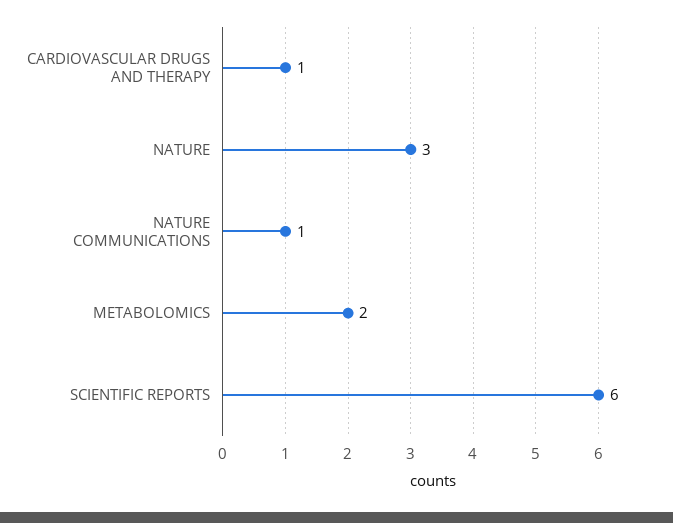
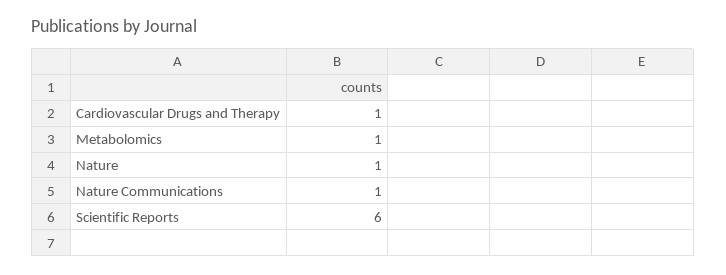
  {
    "CARDIOVASCULAR DRUGS AND THERAPY": 1,
-   "NATURE": 3,
+   "NATURE": 1,
    "NATURE COMMUNICATIONS": 1,
-   "METABOLOMICS": 2,
+   "METABOLOMICS": 1,
    "SCIENTIFIC REPORTS": 6
  }

